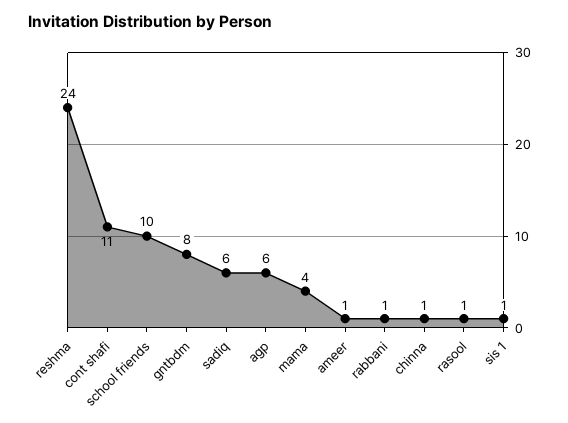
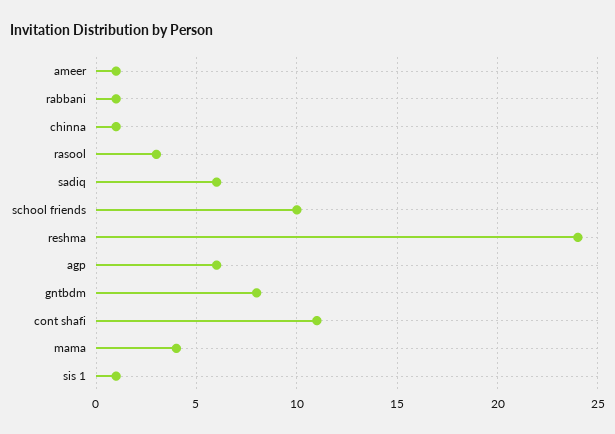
  {
    "reshma": 24,
    "cont shafi": 11,
    "school friends": 10,
    "gntbdm": 8,
    "sadiq": 6,
    "agp": 6,
    "mama": 4,
    "ameer": 1,
    "rabbani": 1,
    "chinna": 1,
-   "rasool": 1,
+   "rasool": 3,
    "sis 1": 1
  }

